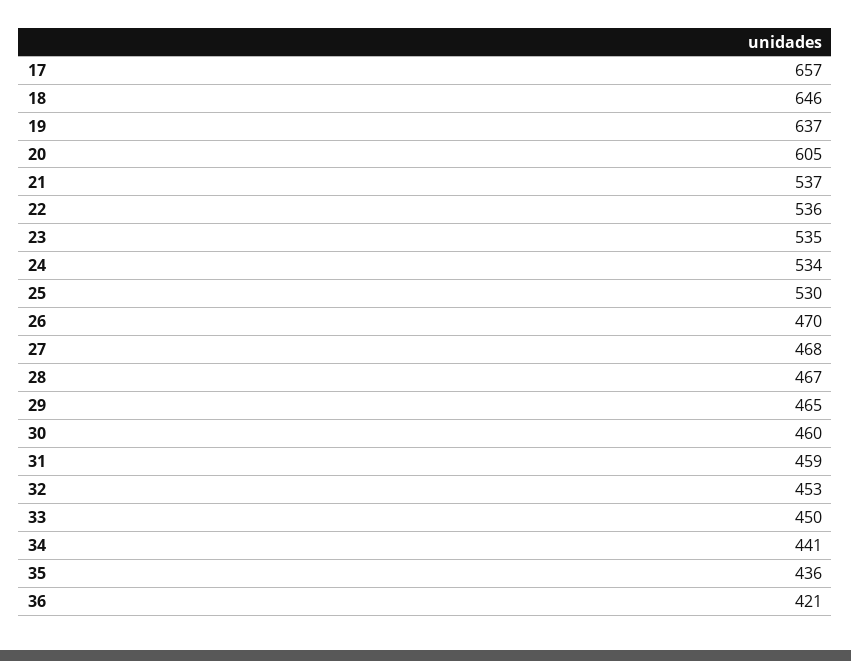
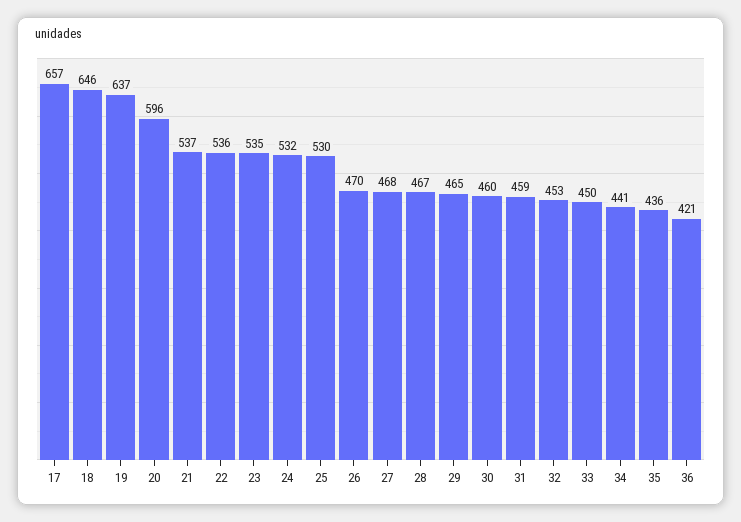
  {
    "17": 657,
    "18": 646,
    "19": 637,
-   "20": 605,
+   "20": 596,
    "21": 537,
    "22": 536,
    "23": 535,
-   "24": 534,
+   "24": 532,
    "25": 530,
    "26": 470,
    "27": 468,
    "28": 467,
    "29": 465,
    "30": 460,
    "31": 459,
    "32": 453,
    "33": 450,
    "34": 441,
    "35": 436,
    "36": 421
  }

